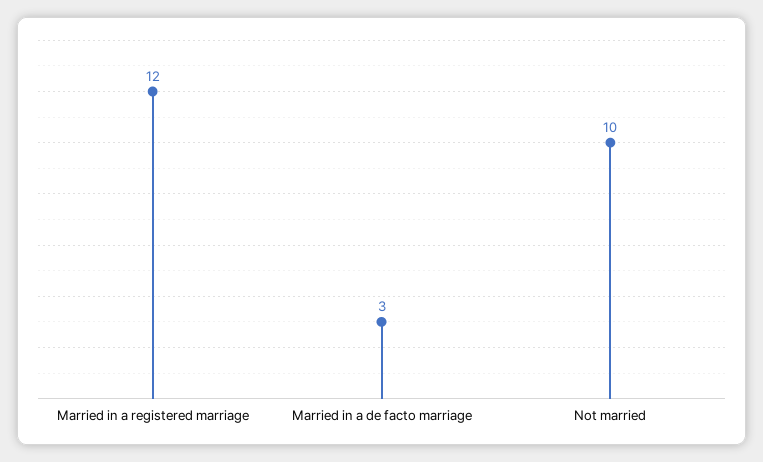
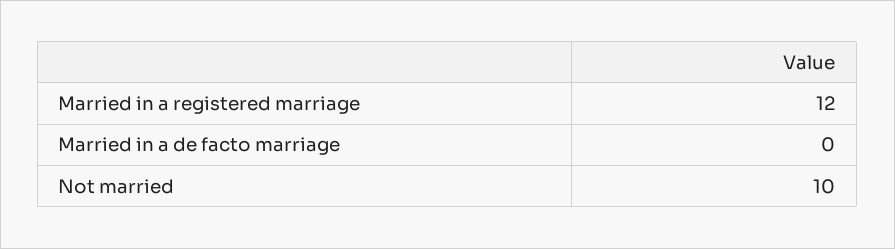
  {
    "Married in a registered marriage": 12,
-   "Married in a de facto marriage": 3,
+   "Married in a de facto marriage": 0,
    "Not married": 10
  }

